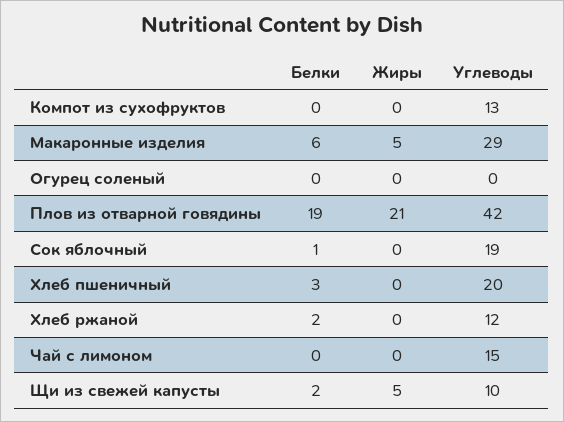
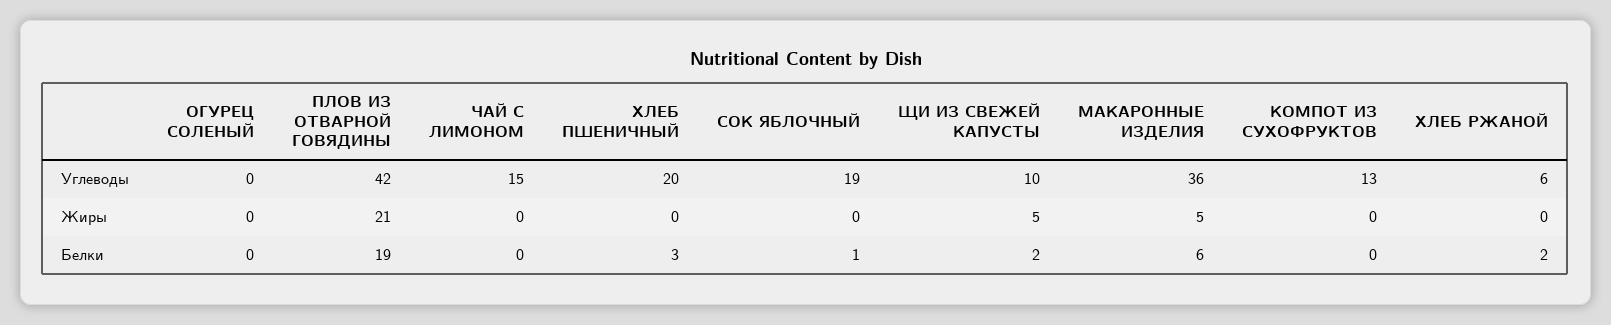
  {
    "Белки": {
      "Компот из сухофруктов": 0,
      "Макаронные изделия": 6,
      "Огурец соленый": 0,
      "Плов из отварной говядины": 19,
      "Сок яблочный": 1,
      "Хлеб пшеничный": 3,
      "Хлеб ржаной": 2,
      "Чай с лимоном": 0,
      "Щи из свежей капусты": 2
    },
    "Жиры": {
      "Компот из сухофруктов": 0,
      "Макаронные изделия": 5,
      "Огурец соленый": 0,
      "Плов из отварной говядины": 21,
      "Сок яблочный": 0,
      "Хлеб пшеничный": 0,
      "Хлеб ржаной": 0,
      "Чай с лимоном": 0,
      "Щи из свежей капусты": 5
    },
    "Углеводы": {
      "Компот из сухофруктов": 13,
-     "Макаронные изделия": 29,
+     "Макаронные изделия": 36,
      "Огурец соленый": 0,
      "Плов из отварной говядины": 42,
      "Сок яблочный": 19,
      "Хлеб пшеничный": 20,
-     "Хлеб ржаной": 12,
+     "Хлеб ржаной": 6,
      "Чай с лимоном": 15,
      "Щи из свежей капусты": 10
    }
  }

